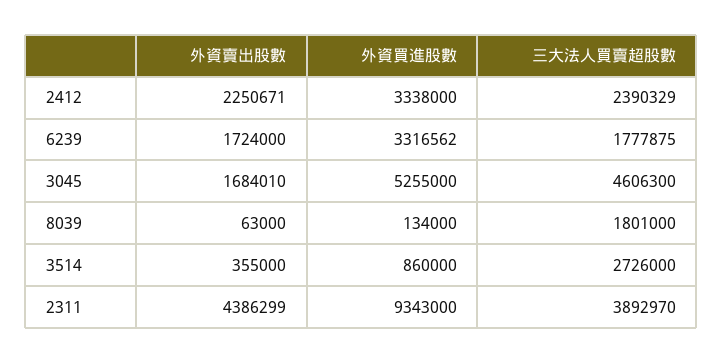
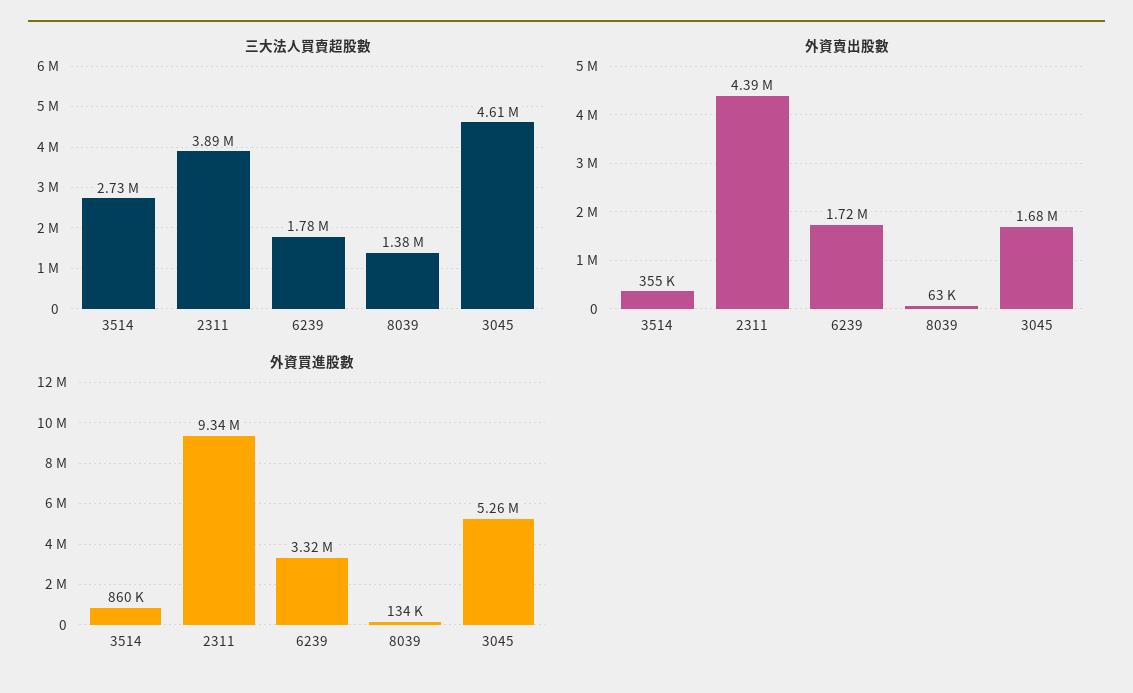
  {
    "外資賣出股數": {
-     "2412": 2250671,
      "6239": 1724000,
      "3045": 1684010,
      "8039": 63000,
      "3514": 355000,
      "2311": 4386299
    },
    "外資買進股數": {
-     "2412": 3338000,
      "6239": 3316562,
      "3045": 5255000,
      "8039": 134000,
      "3514": 860000,
      "2311": 9343000
    },
    "三大法人買賣超股數": {
-     "2412": 2390329,
      "6239": 1777875,
      "3045": 4606300,
-     "8039": 1801000,
+     "8039": 1380000,
      "3514": 2726000,
      "2311": 3892970
    }
  }

